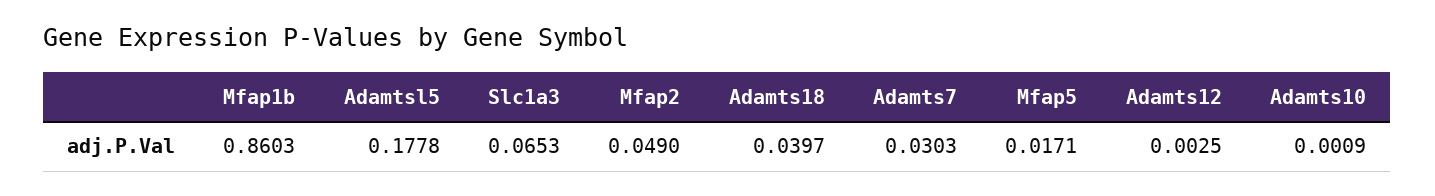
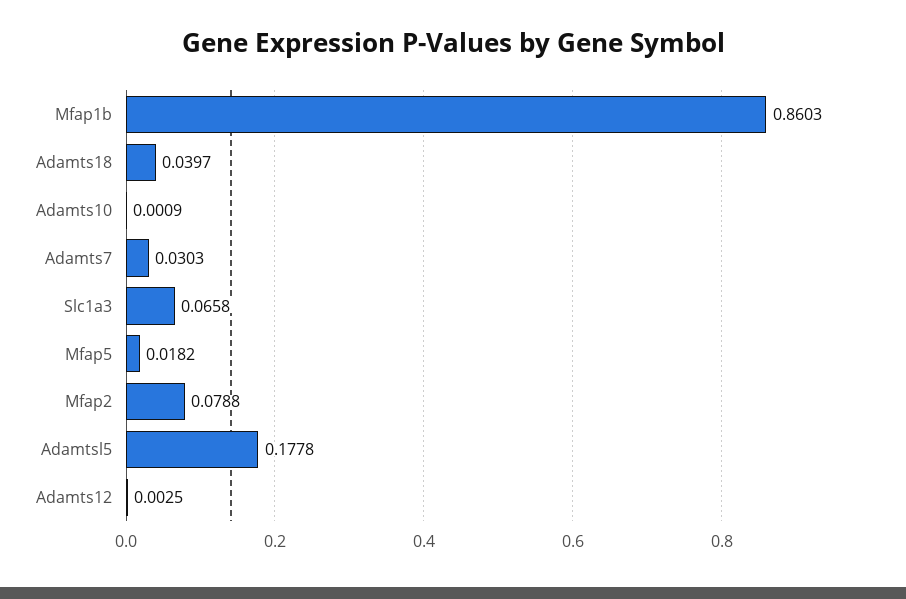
  {
    "Mfap1b": 0.8603,
    "Adamtsl5": 0.1778,
-   "Slc1a3": 0.0653,
+   "Slc1a3": 0.0658,
-   "Mfap2": 0.049,
+   "Mfap2": 0.0788,
    "Adamts18": 0.0397,
    "Adamts7": 0.0303,
-   "Mfap5": 0.0171,
+   "Mfap5": 0.0182,
    "Adamts12": 0.0025,
    "Adamts10": 0.0009
  }

